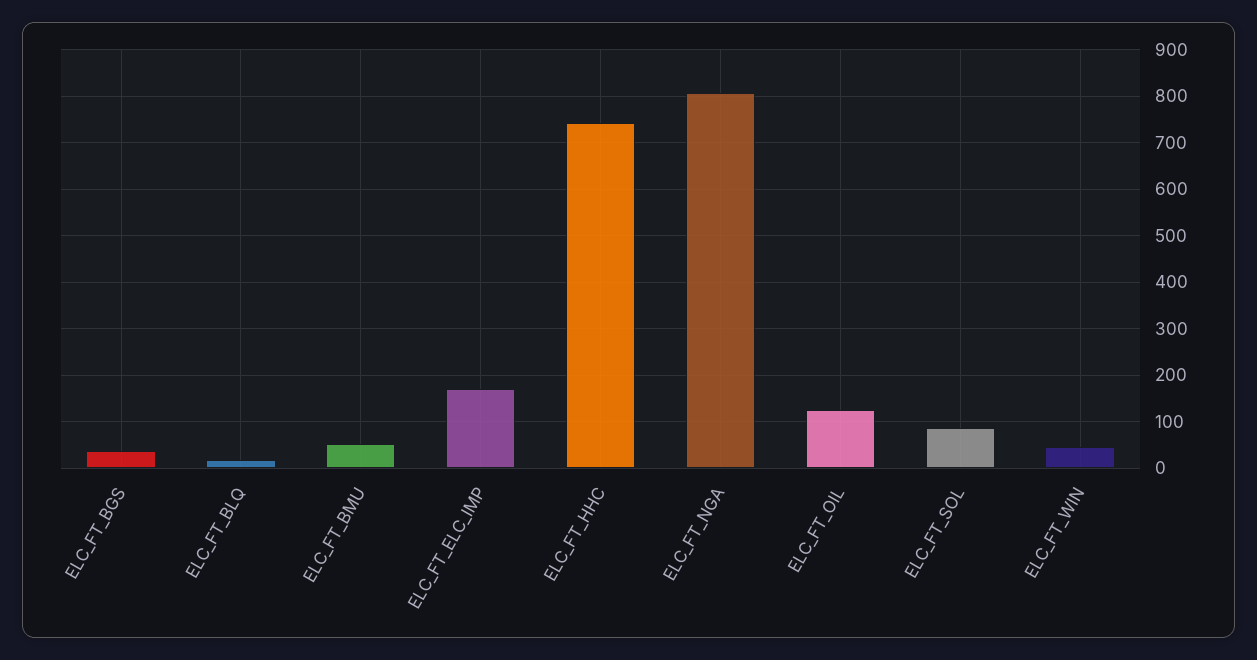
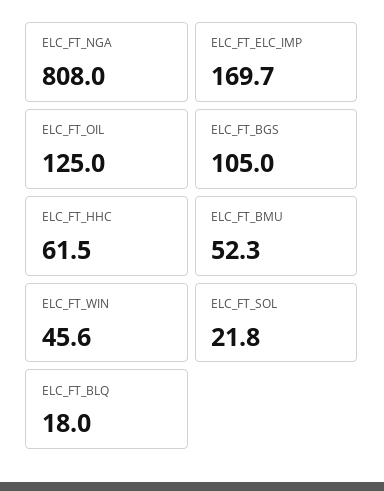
  {
-   "ELC_FT_BGS": 40,
+   "ELC_FT_BGS": 105,
    "ELC_FT_BLQ": 18,
    "ELC_FT_BMU": 52.3,
    "ELC_FT_ELC_IMP": 169.7,
-   "ELC_FT_HHC": 740,
+   "ELC_FT_HHC": 61.5,
    "ELC_FT_NGA": 808,
    "ELC_FT_OIL": 125,
-   "ELC_FT_SOL": 80,
+   "ELC_FT_SOL": 21.8,
    "ELC_FT_WIN": 45.6
  }

